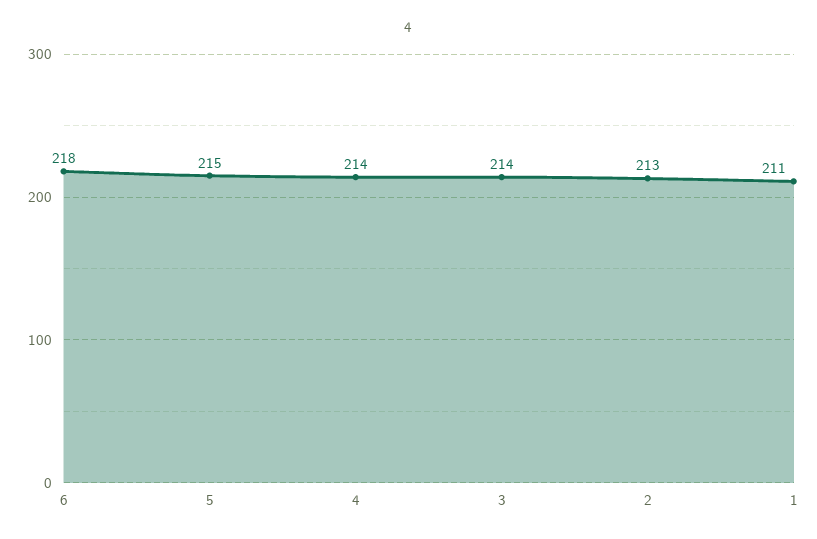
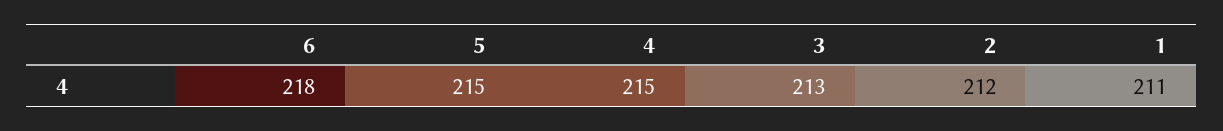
  {
    "6": 218,
    "5": 215,
-   "4": 214,
+   "4": 215,
-   "3": 214,
+   "3": 213,
-   "2": 213,
+   "2": 212,
    "1": 211
  }

